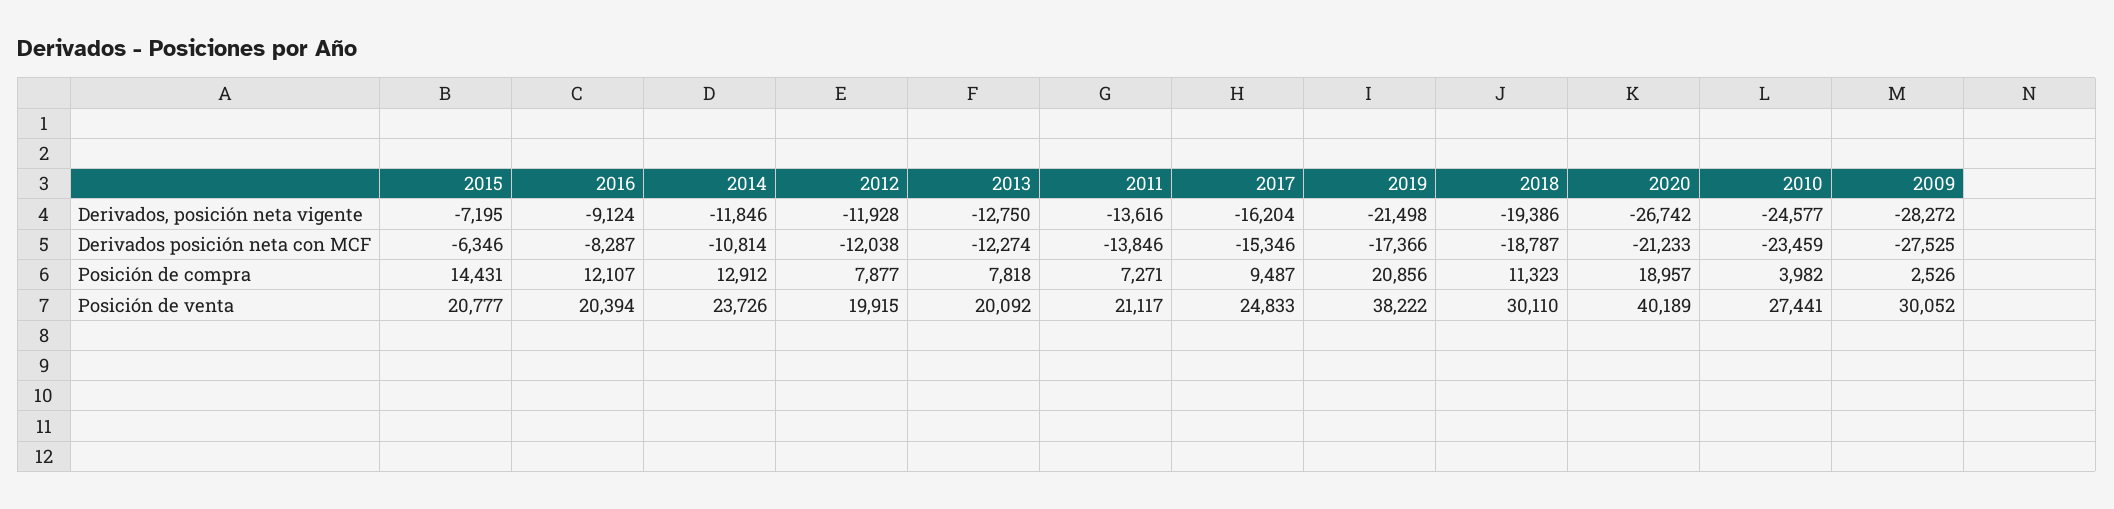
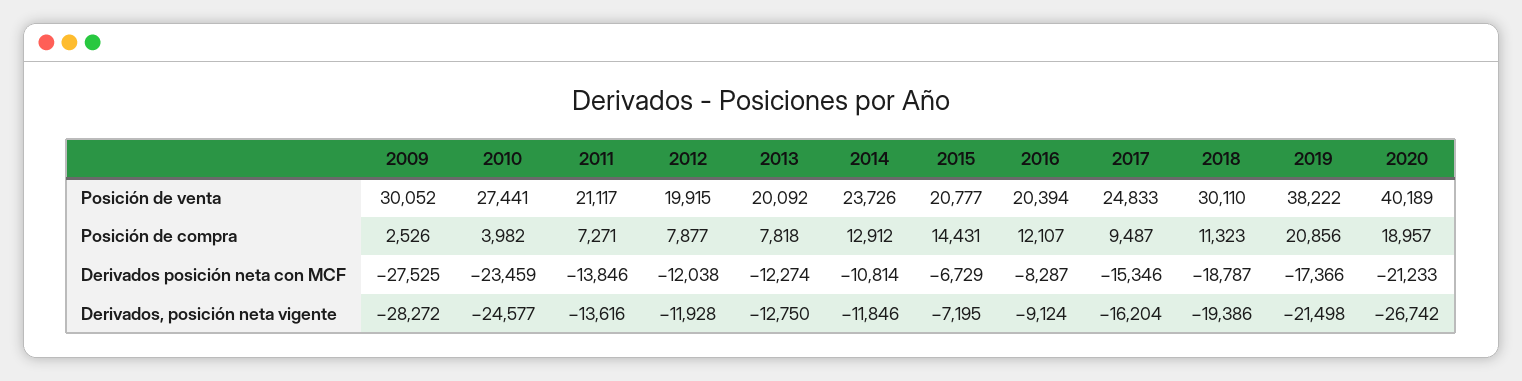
  {
    "2015": {
      "Derivados, posición neta vigente": -7195,
-     "Derivados posición neta con MCF": -6346,
+     "Derivados posición neta con MCF": -6729,
      "Posición de compra": 14431,
      "Posición de venta": 20777
    },
    "2016": {
      "Derivados, posición neta vigente": -9124,
      "Derivados posición neta con MCF": -8287,
      "Posición de compra": 12107,
      "Posición de venta": 20394
    },
    "2014": {
      "Derivados, posición neta vigente": -11846,
      "Derivados posición neta con MCF": -10814,
      "Posición de compra": 12912,
      "Posición de venta": 23726
    },
    "2012": {
      "Derivados, posición neta vigente": -11928,
      "Derivados posición neta con MCF": -12038,
      "Posición de compra": 7877,
      "Posición de venta": 19915
    },
    "2013": {
      "Derivados, posición neta vigente": -12750,
      "Derivados posición neta con MCF": -12274,
      "Posición de compra": 7818,
      "Posición de venta": 20092
    },
    "2011": {
      "Derivados, posición neta vigente": -13616,
      "Derivados posición neta con MCF": -13846,
      "Posición de compra": 7271,
      "Posición de venta": 21117
    },
    "2017": {
      "Derivados, posición neta vigente": -16204,
      "Derivados posición neta con MCF": -15346,
      "Posición de compra": 9487,
      "Posición de venta": 24833
    },
    "2019": {
      "Derivados, posición neta vigente": -21498,
      "Derivados posición neta con MCF": -17366,
      "Posición de compra": 20856,
      "Posición de venta": 38222
    },
    "2018": {
      "Derivados, posición neta vigente": -19386,
      "Derivados posición neta con MCF": -18787,
      "Posición de compra": 11323,
      "Posición de venta": 30110
    },
    "2020": {
      "Derivados, posición neta vigente": -26742,
      "Derivados posición neta con MCF": -21233,
      "Posición de compra": 18957,
      "Posición de venta": 40189
    },
    "2010": {
      "Derivados, posición neta vigente": -24577,
      "Derivados posición neta con MCF": -23459,
      "Posición de compra": 3982,
      "Posición de venta": 27441
    },
    "2009": {
      "Derivados, posición neta vigente": -28272,
      "Derivados posición neta con MCF": -27525,
      "Posición de compra": 2526,
      "Posición de venta": 30052
    }
  }

